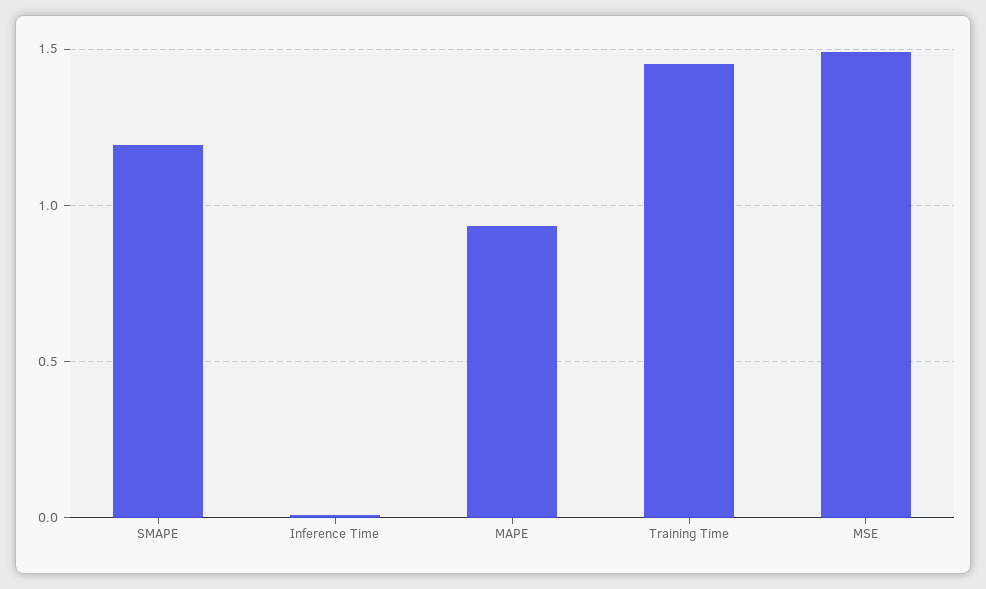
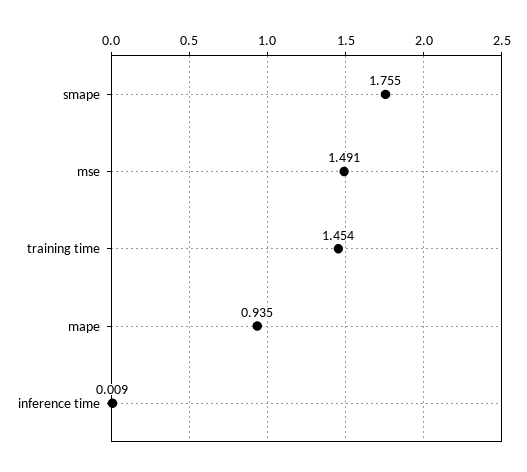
  {
-   "SMAPE": 1.2,
+   "SMAPE": 1.755,
    "Inference Time": 0.009,
    "MAPE": 0.935,
    "Training Time": 1.454,
    "MSE": 1.491
  }

